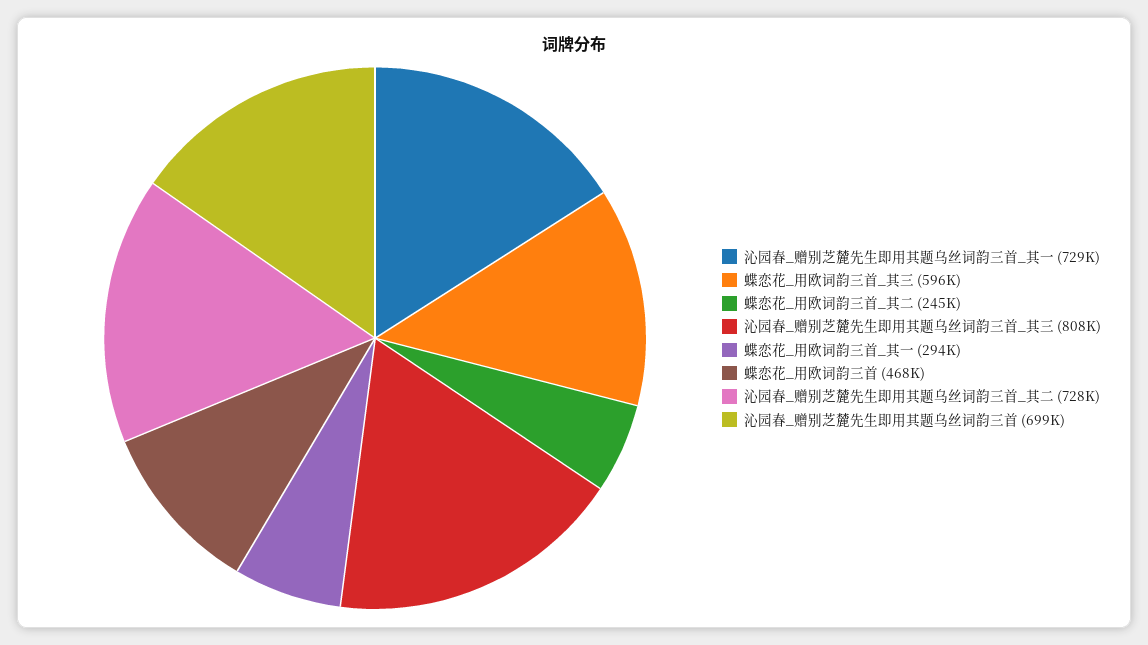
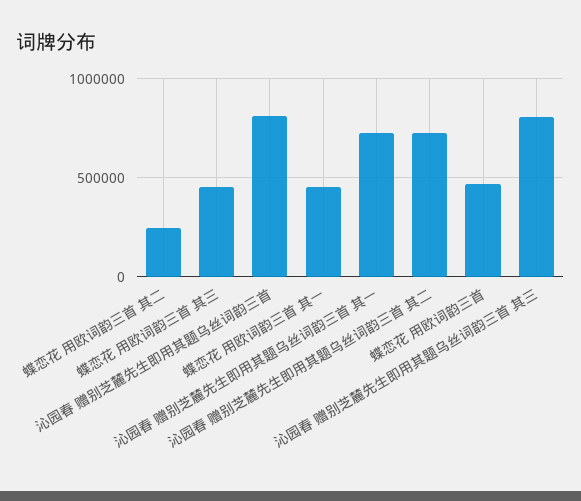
  {
    "沁园春_赠别芝麓先生即用其题乌丝词韵三首_其一": 729000,
-   "蝶恋花_用欧词韵三首_其三": 596000,
+   "蝶恋花_用欧词韵三首_其三": 450000,
    "蝶恋花_用欧词韵三首_其二": 245000,
    "沁园春_赠别芝麓先生即用其题乌丝词韵三首_其三": 808000,
-   "蝶恋花_用欧词韵三首_其一": 294000,
+   "蝶恋花_用欧词韵三首_其一": 450000,
    "蝶恋花_用欧词韵三首": 468000,
    "沁园春_赠别芝麓先生即用其题乌丝词韵三首_其二": 728000,
-   "沁园春_赠别芝麓先生即用其题乌丝词韵三首": 699000
+   "沁园春_赠别芝麓先生即用其题乌丝词韵三首": 800000
  }

